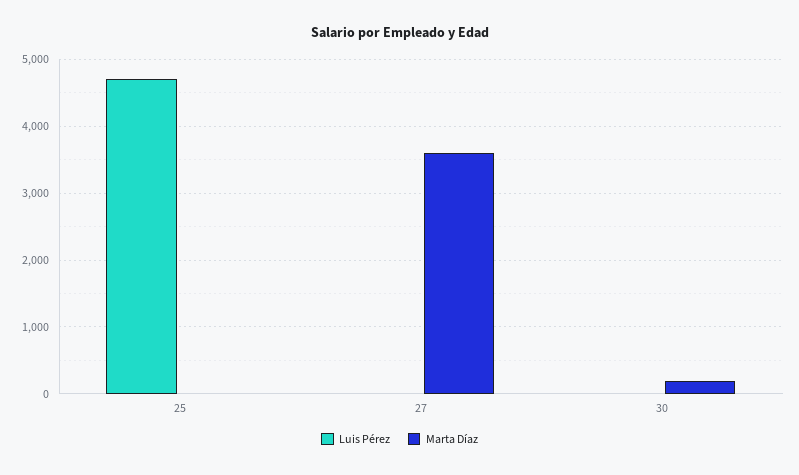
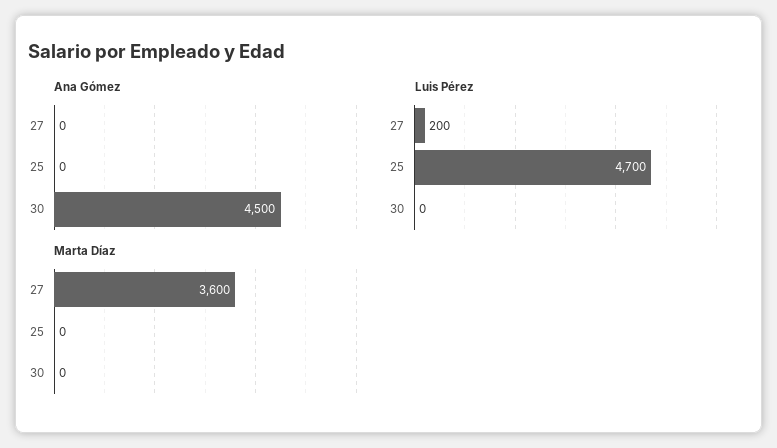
  {
    "Luis Pérez": {
      "25": 4700,
-     "27": 0,
+     "27": 200,
      "30": 0
    },
    "Marta Díaz": {
      "25": 0,
      "27": 3600,
-     "30": 200
+     "30": 0
-   }
+   },
+   "Ana Gómez": {
+     "27": 0,
+     "25": 0,
+     "30": 4500
+   }
  }

